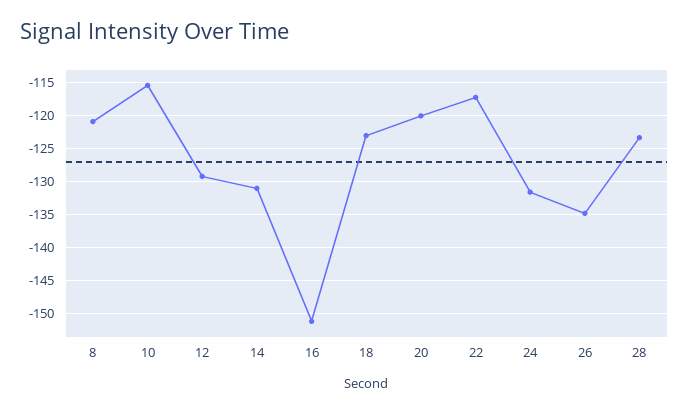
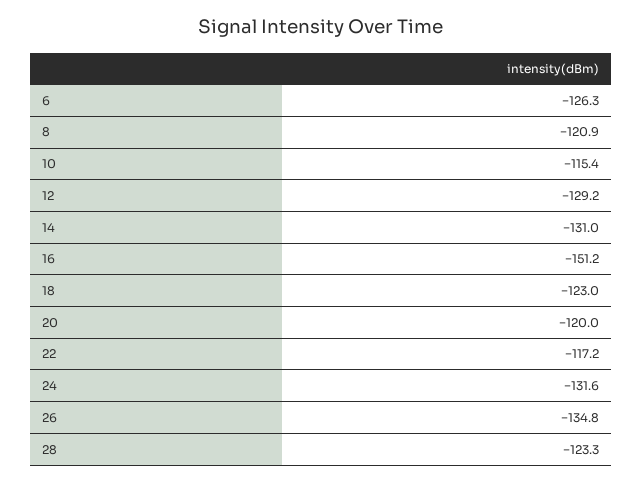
  {
    "8": -120.9,
    "10": -115.4,
    "12": -129.2,
    "14": -131,
    "16": -151.2,
    "18": -123,
    "20": -120,
    "22": -117.2,
    "24": -131.6,
    "26": -134.8,
-   "28": -123.3
+   "28": -123.3,
+   "6": -126.3
  }

